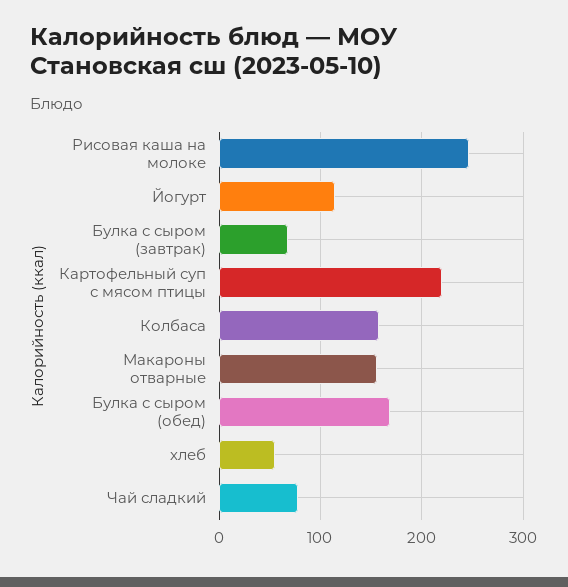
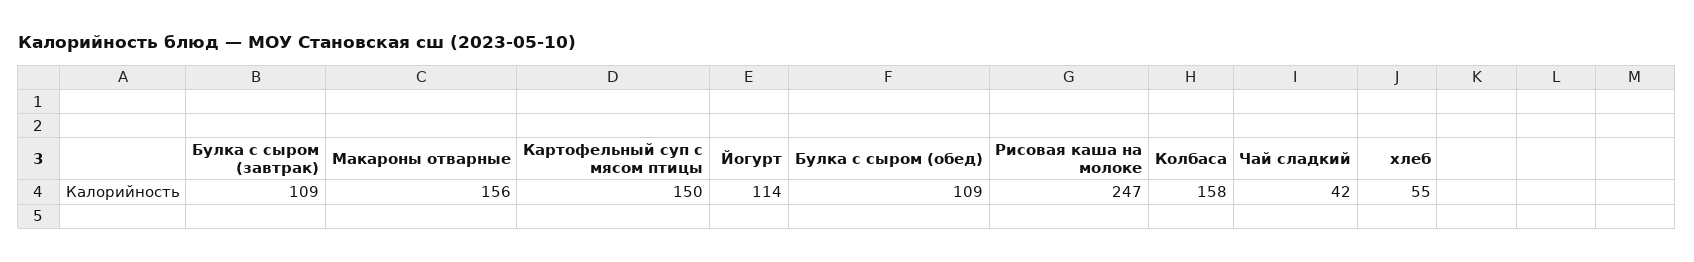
  {
    "Рисовая каша на молоке": 247,
    "Йогурт": 114,
-   "Булка с сыром (завтрак)": 70,
+   "Булка с сыром (завтрак)": 109,
-   "Картофельный суп с мясом птицы": 220,
+   "Картофельный суп с мясом птицы": 150,
    "Колбаса": 158,
    "Макароны отварные": 156,
-   "Булка с сыром (обед)": 170,
+   "Булка с сыром (обед)": 109,
    "хлеб": 55,
-   "Чай сладкий": 80
+   "Чай сладкий": 42
  }

